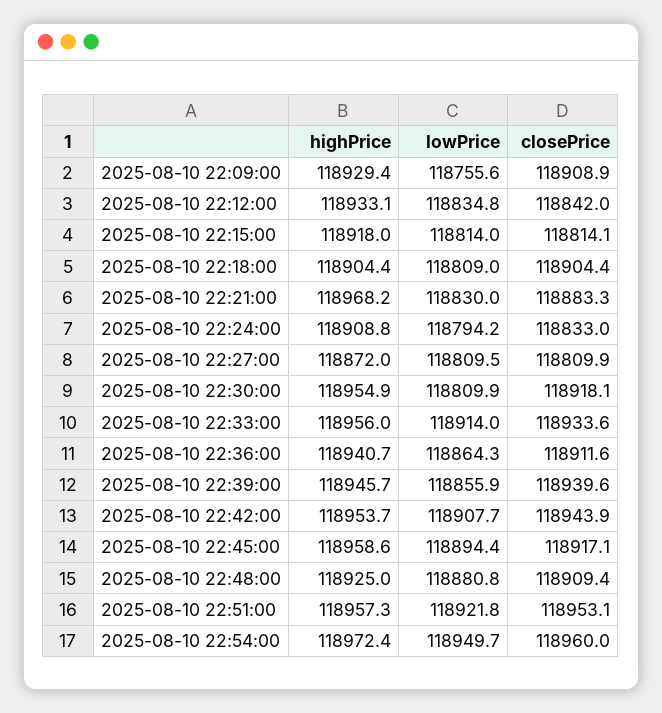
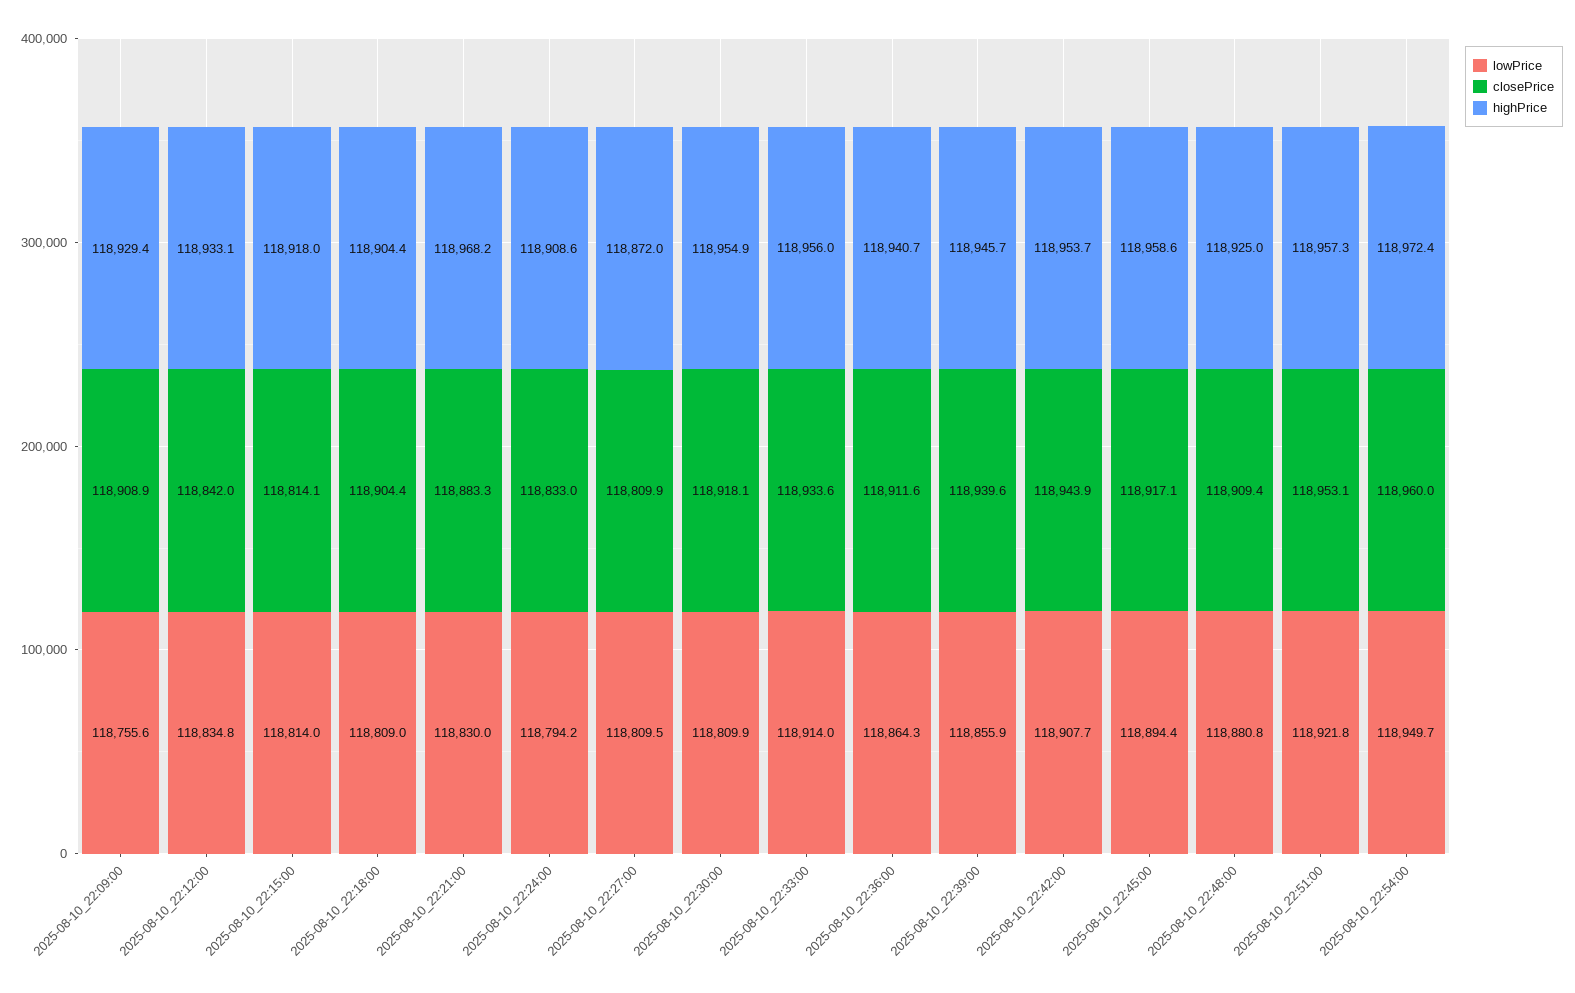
  {
    "highPrice": {
      "2025-08-10 22:09:00": 118929.4,
      "2025-08-10 22:12:00": 118933.1,
      "2025-08-10 22:15:00": 118918,
      "2025-08-10 22:18:00": 118904.4,
      "2025-08-10 22:21:00": 118968.2,
-     "2025-08-10 22:24:00": 118908.8,
+     "2025-08-10 22:24:00": 118908.6,
      "2025-08-10 22:27:00": 118872,
      "2025-08-10 22:30:00": 118954.9,
      "2025-08-10 22:33:00": 118956,
      "2025-08-10 22:36:00": 118940.7,
      "2025-08-10 22:39:00": 118945.7,
      "2025-08-10 22:42:00": 118953.7,
      "2025-08-10 22:45:00": 118958.6,
      "2025-08-10 22:48:00": 118925,
      "2025-08-10 22:51:00": 118957.3,
      "2025-08-10 22:54:00": 118972.4
    },
    "lowPrice": {
      "2025-08-10 22:09:00": 118755.6,
      "2025-08-10 22:12:00": 118834.8,
      "2025-08-10 22:15:00": 118814,
      "2025-08-10 22:18:00": 118809,
      "2025-08-10 22:21:00": 118830,
      "2025-08-10 22:24:00": 118794.2,
      "2025-08-10 22:27:00": 118809.5,
      "2025-08-10 22:30:00": 118809.9,
      "2025-08-10 22:33:00": 118914,
      "2025-08-10 22:36:00": 118864.3,
      "2025-08-10 22:39:00": 118855.9,
      "2025-08-10 22:42:00": 118907.7,
      "2025-08-10 22:45:00": 118894.4,
      "2025-08-10 22:48:00": 118880.8,
      "2025-08-10 22:51:00": 118921.8,
      "2025-08-10 22:54:00": 118949.7
    },
    "closePrice": {
      "2025-08-10 22:09:00": 118908.9,
      "2025-08-10 22:12:00": 118842,
      "2025-08-10 22:15:00": 118814.1,
      "2025-08-10 22:18:00": 118904.4,
      "2025-08-10 22:21:00": 118883.3,
      "2025-08-10 22:24:00": 118833,
      "2025-08-10 22:27:00": 118809.9,
      "2025-08-10 22:30:00": 118918.1,
      "2025-08-10 22:33:00": 118933.6,
      "2025-08-10 22:36:00": 118911.6,
      "2025-08-10 22:39:00": 118939.6,
      "2025-08-10 22:42:00": 118943.9,
      "2025-08-10 22:45:00": 118917.1,
      "2025-08-10 22:48:00": 118909.4,
      "2025-08-10 22:51:00": 118953.1,
      "2025-08-10 22:54:00": 118960
    }
  }

